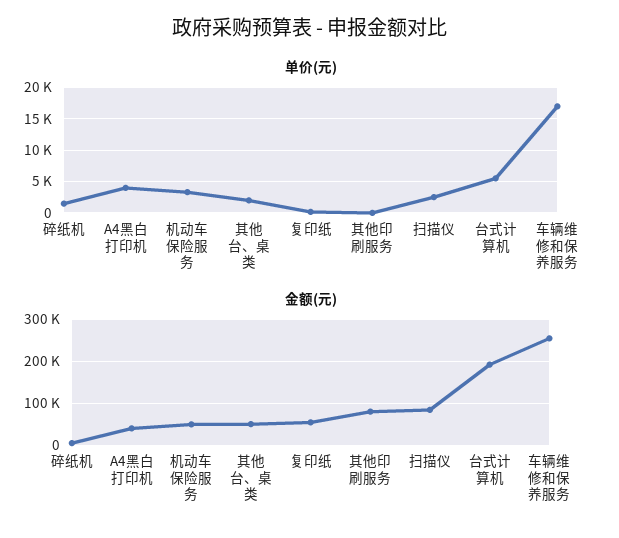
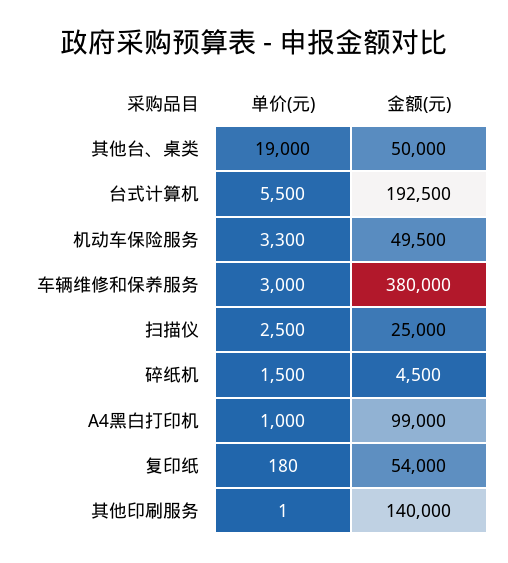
  {
    "单价(元)": {
      "碎纸机": 1500,
-     "A4黑白打印机": 4000,
+     "A4黑白打印机": 1000,
      "机动车保险服务": 3300,
-     "其他台、桌类": 2000,
+     "其他台、桌类": 19000,
      "复印纸": 180,
      "其他印刷服务": 1,
      "扫描仪": 2500,
      "台式计算机": 5500,
-     "车辆维修和保养服务": 17000
+     "车辆维修和保养服务": 3000
    },
    "金额(元)": {
      "碎纸机": 4500,
-     "A4黑白打印机": 40000,
+     "A4黑白打印机": 99000,
      "机动车保险服务": 49500,
      "其他台、桌类": 50000,
      "复印纸": 54000,
-     "其他印刷服务": 80000,
+     "其他印刷服务": 140000,
-     "扫描仪": 80000,
+     "扫描仪": 25000,
      "台式计算机": 192500,
-     "车辆维修和保养服务": 260000
+     "车辆维修和保养服务": 380000
    }
  }

